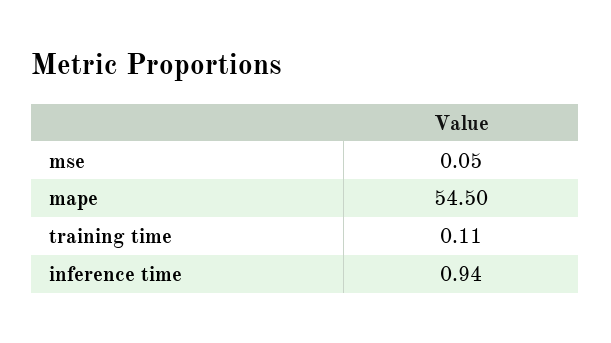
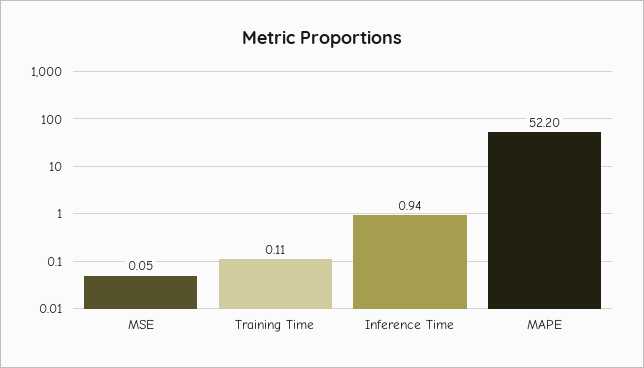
  {
    "mse": 0.05,
-   "mape": 54.5,
+   "mape": 52.2,
    "training time": 0.11,
    "inference time": 0.94
  }

